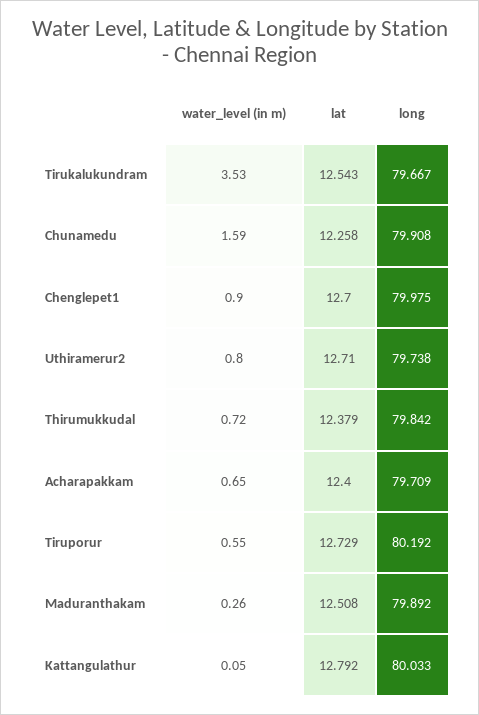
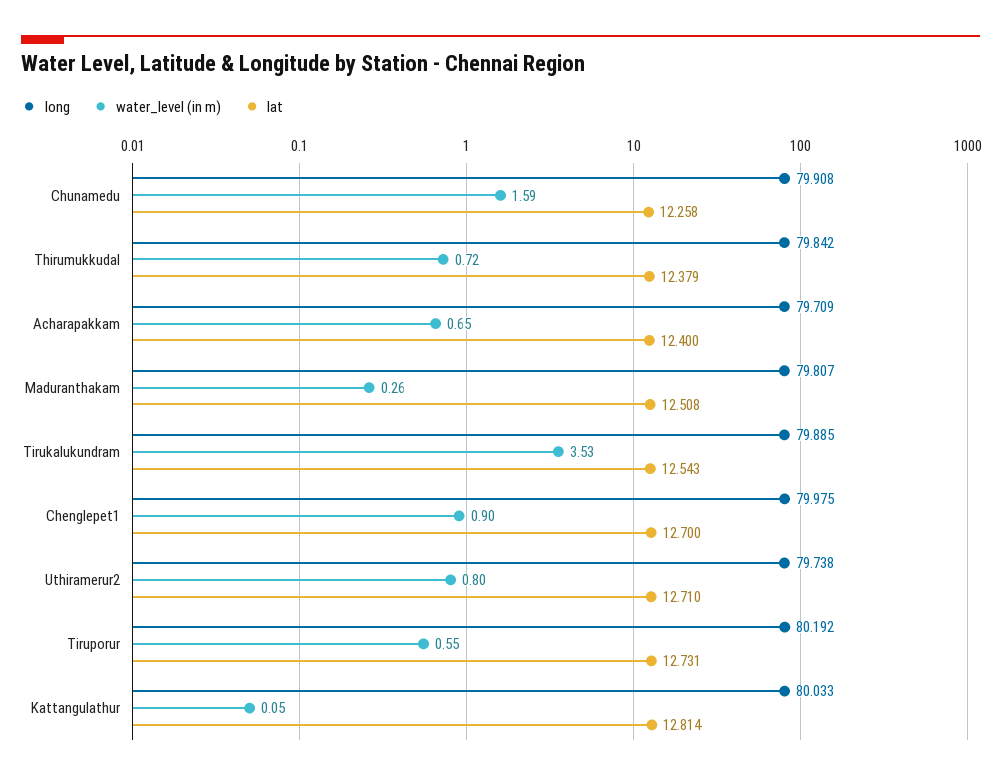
  {
    "water_level (in m)": {
      "Tirukalukundram": 3.53,
      "Chunamedu": 1.59,
      "Chenglepet1": 0.9,
      "Uthiramerur2": 0.8,
      "Thirumukkudal": 0.72,
      "Acharapakkam": 0.65,
      "Tiruporur": 0.55,
      "Maduranthakam": 0.26,
      "Kattangulathur": 0.05
    },
    "lat": {
      "Tirukalukundram": 12.543,
      "Chunamedu": 12.258,
      "Chenglepet1": 12.7,
      "Uthiramerur2": 12.71,
      "Thirumukkudal": 12.379,
      "Acharapakkam": 12.4,
-     "Tiruporur": 12.729,
+     "Tiruporur": 12.731,
      "Maduranthakam": 12.508,
-     "Kattangulathur": 12.792
+     "Kattangulathur": 12.814
    },
    "long": {
-     "Tirukalukundram": 79.667,
+     "Tirukalukundram": 79.885,
      "Chunamedu": 79.908,
      "Chenglepet1": 79.975,
      "Uthiramerur2": 79.738,
      "Thirumukkudal": 79.842,
      "Acharapakkam": 79.709,
      "Tiruporur": 80.192,
-     "Maduranthakam": 79.892,
+     "Maduranthakam": 79.807,
      "Kattangulathur": 80.033
    }
  }

